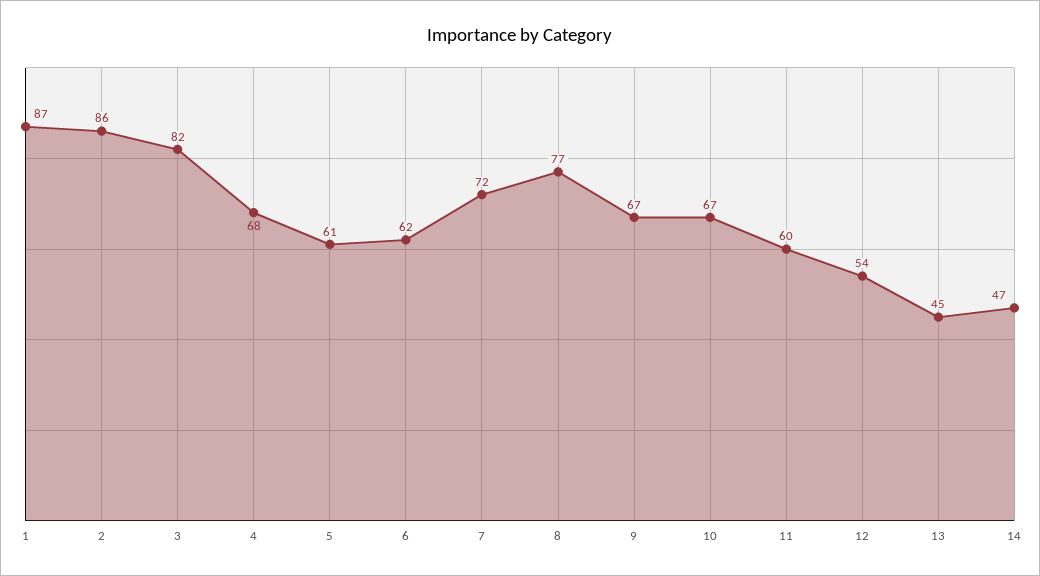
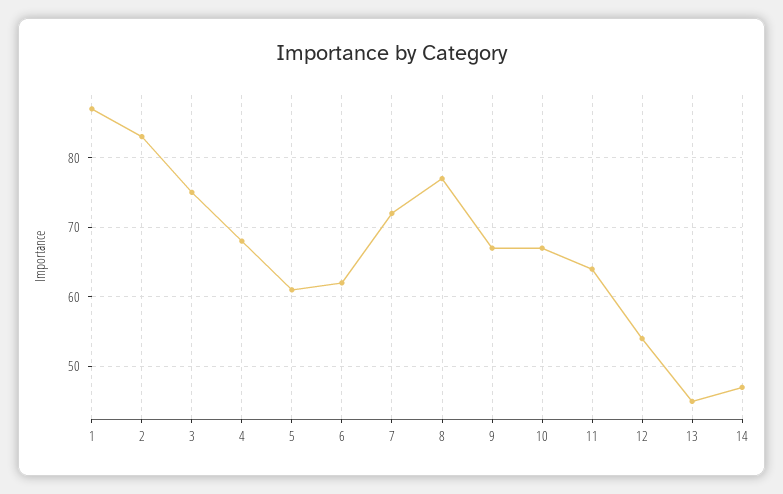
  {
    "1": 87,
-   "2": 86,
+   "2": 83,
-   "3": 82,
+   "3": 75,
    "4": 68,
    "5": 61,
    "6": 62,
    "7": 72,
    "8": 77,
    "9": 67,
    "10": 67,
-   "11": 60,
+   "11": 64,
    "12": 54,
    "13": 45,
    "14": 47
  }

